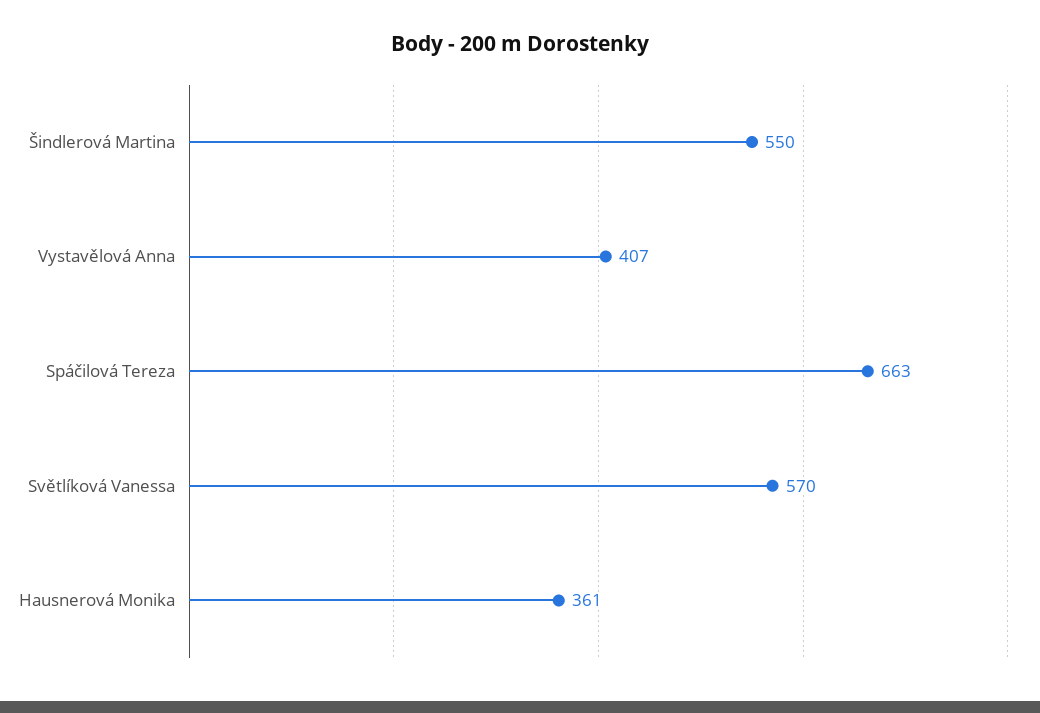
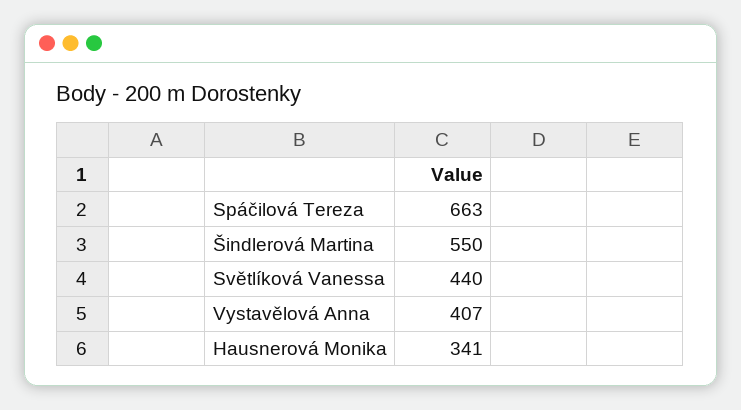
  {
    "Šindlerová Martina": 550,
    "Vystavělová Anna": 407,
    "Spáčilová Tereza": 663,
-   "Světlíková Vanessa": 570,
+   "Světlíková Vanessa": 440,
-   "Hausnerová Monika": 361
+   "Hausnerová Monika": 341
  }

